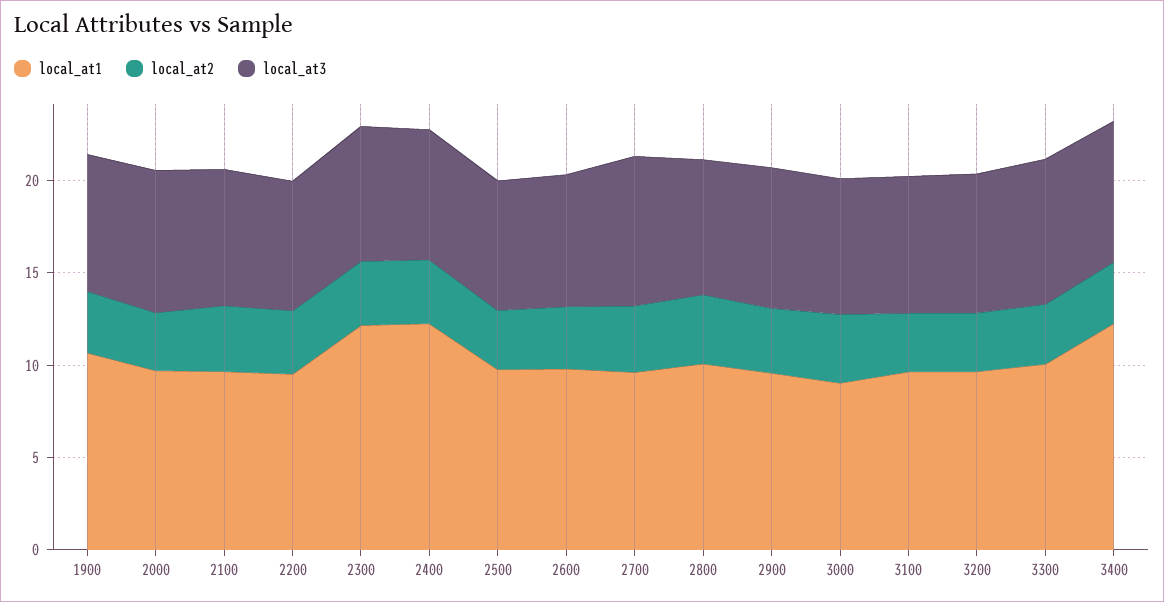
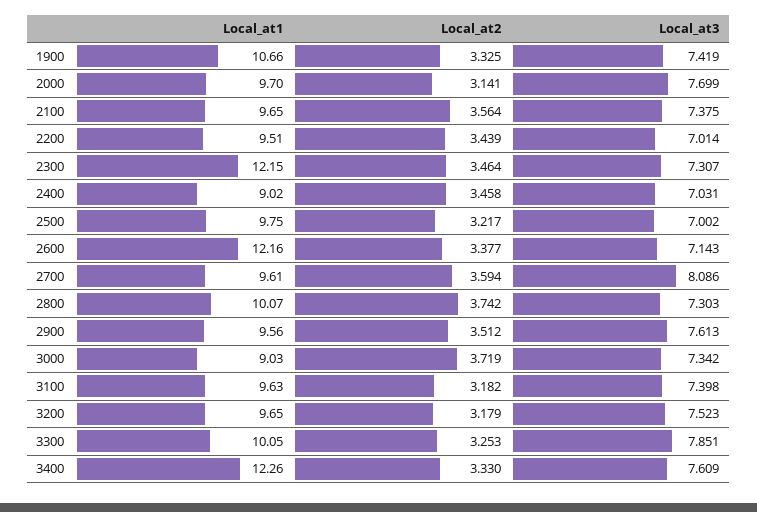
  {
    "local_at1": {
      "1900": 10.66,
      "2000": 9.7,
      "2100": 9.65,
      "2200": 9.51,
      "2300": 12.15,
-     "2400": 12,
+     "2400": 9.02,
      "2500": 9.75,
-     "2600": 10,
+     "2600": 12.16,
      "2700": 9.61,
      "2800": 10.07,
      "2900": 9.56,
      "3000": 9.03,
      "3100": 9.63,
      "3200": 9.65,
      "3300": 10.05,
      "3400": 12.26
    },
    "local_at2": {
      "1900": 3.325,
      "2000": 3.141,
      "2100": 3.564,
      "2200": 3.439,
      "2300": 3.464,
      "2400": 3.458,
      "2500": 3.217,
      "2600": 3.377,
      "2700": 3.594,
      "2800": 3.742,
      "2900": 3.512,
      "3000": 3.719,
      "3100": 3.182,
      "3200": 3.179,
      "3300": 3.253,
      "3400": 3.33
    },
    "local_at3": {
      "1900": 7.419,
      "2000": 7.699,
      "2100": 7.375,
      "2200": 7.014,
      "2300": 7.307,
      "2400": 7.031,
      "2500": 7.002,
      "2600": 7.143,
      "2700": 8.086,
      "2800": 7.303,
      "2900": 7.613,
      "3000": 7.342,
      "3100": 7.398,
      "3200": 7.523,
      "3300": 7.851,
      "3400": 7.609
    }
  }

